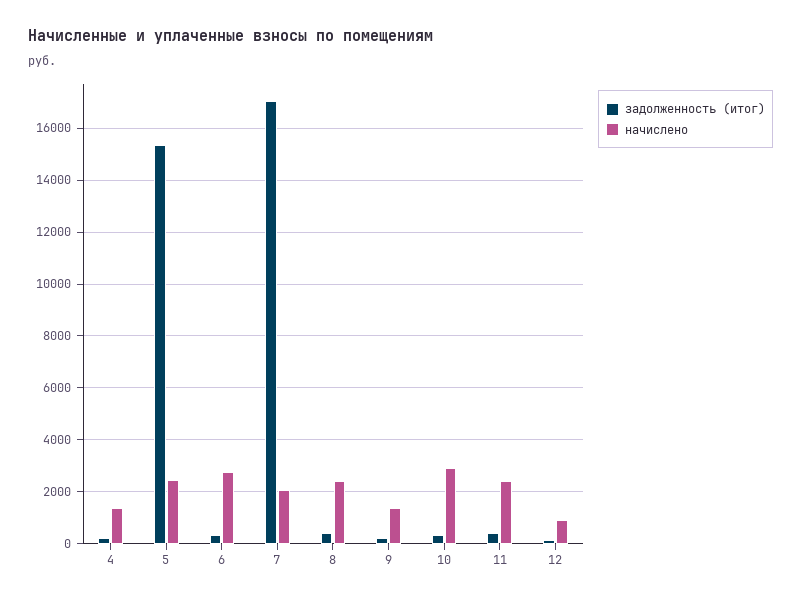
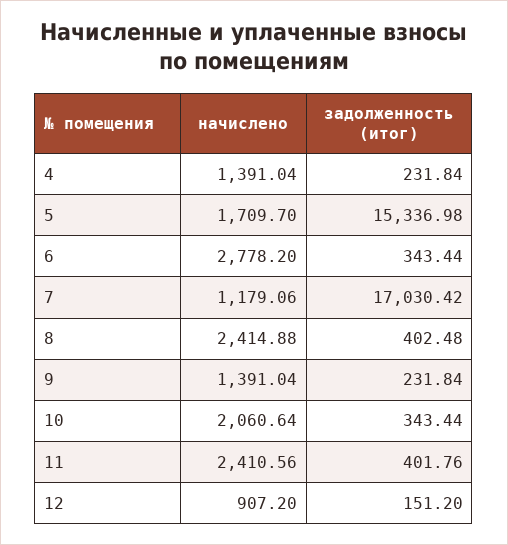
  {
    "задолженность (итог)": {
      "4": 231.84,
      "5": 15336.98,
      "6": 343.44,
      "7": 17030.42,
      "8": 402.48,
      "9": 231.84,
      "10": 343.44,
      "11": 401.76,
      "12": 151.2
    },
    "начислено": {
      "4": 1391.04,
-     "5": 2500,
+     "5": 1709.7,
      "6": 2778.2,
-     "7": 2000,
+     "7": 1179.06,
      "8": 2414.88,
      "9": 1391.04,
-     "10": 3000,
+     "10": 2060.64,
      "11": 2410.56,
      "12": 907.2
    }
  }

